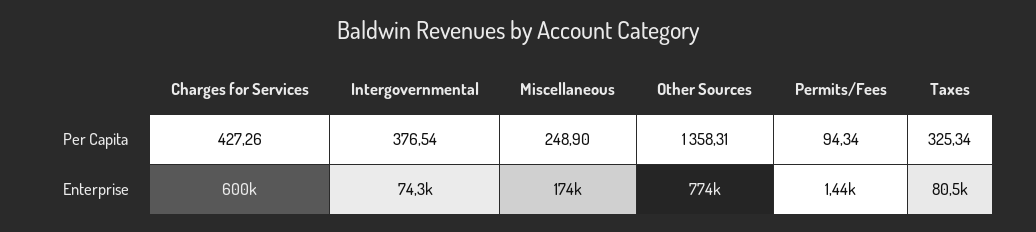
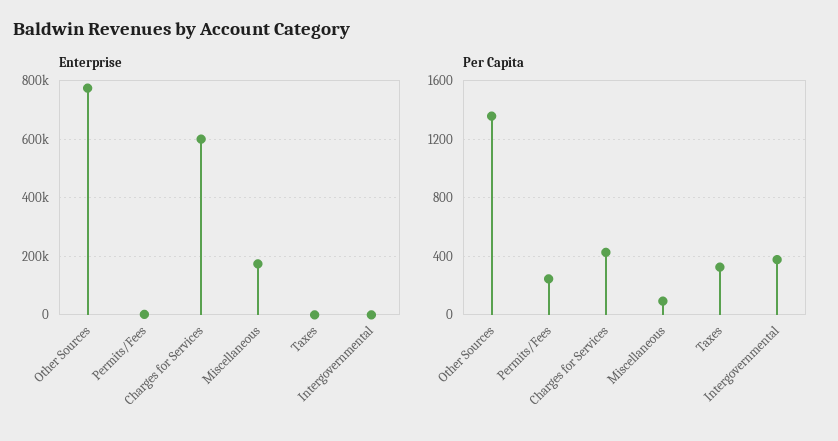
  {
    "Per Capita": {
      "Charges for Services": 427.26,
      "Intergovernmental": 376.54,
-     "Miscellaneous": 248.9,
+     "Miscellaneous": 100,
      "Other Sources": 1358.31,
-     "Permits/Fees": 94.34,
+     "Permits/Fees": 250,
      "Taxes": 325.34
    },
    "Enterprise": {
      "Charges for Services": 600000,
-     "Intergovernmental": 74300,
+     "Intergovernmental": 0,
      "Miscellaneous": 174000,
      "Other Sources": 774000,
      "Permits/Fees": 1440,
-     "Taxes": 80500
+     "Taxes": 0
    }
  }

